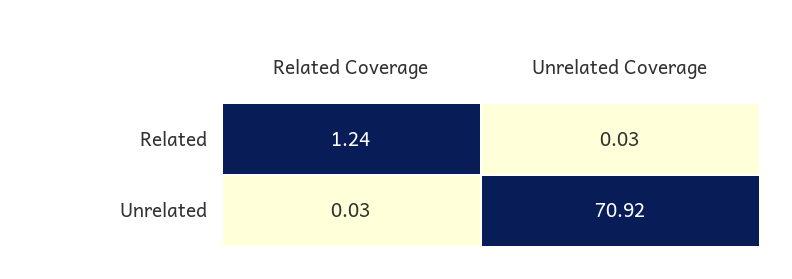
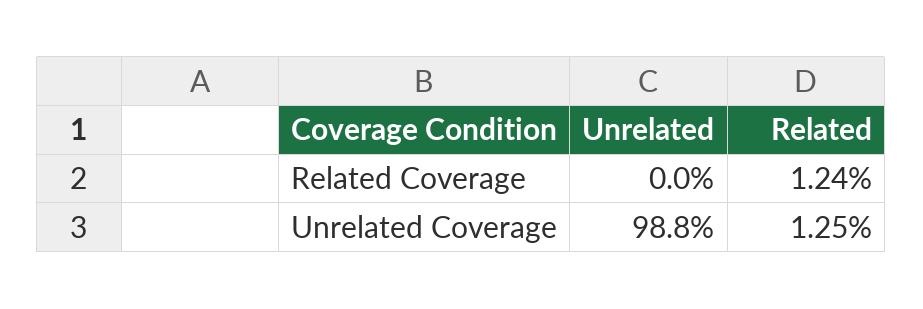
  {
    "Related Coverage": {
      "Related": 1.24,
      "Unrelated": 0.03
    },
    "Unrelated Coverage": {
-     "Related": 0.03,
+     "Related": 1.25,
-     "Unrelated": 70.92
+     "Unrelated": 98.8
    }
  }

